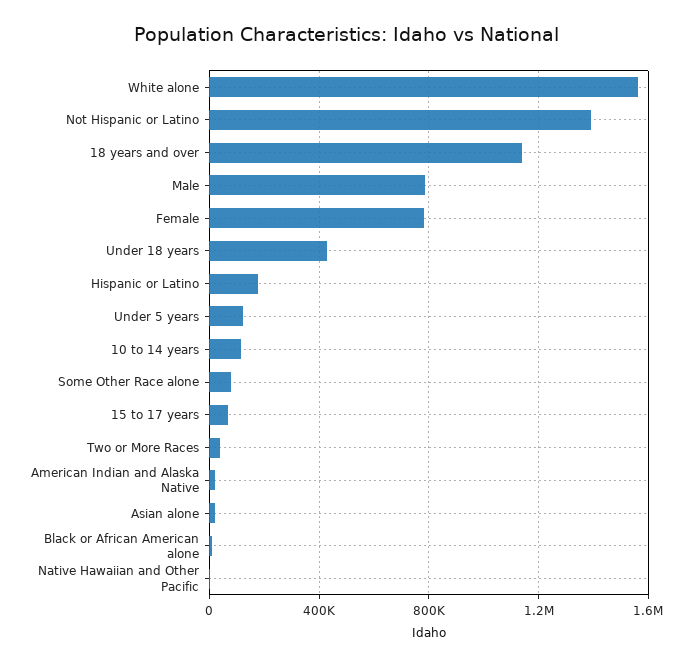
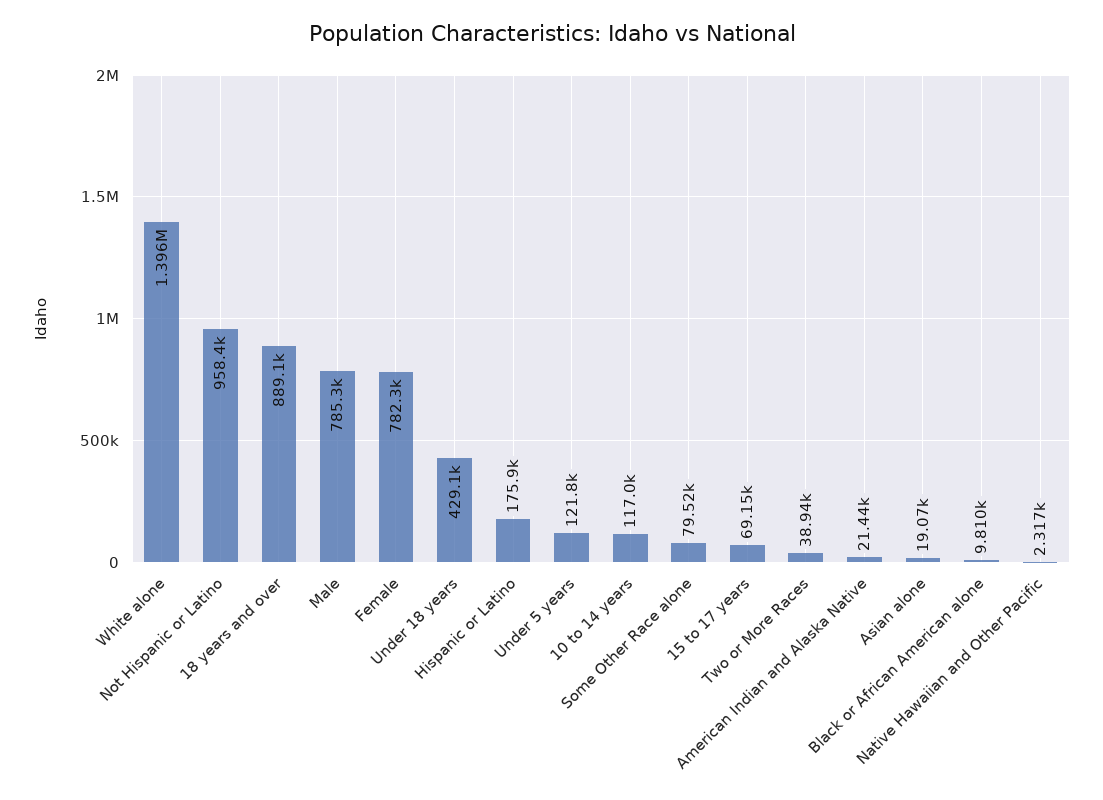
  {
-   "White alone": 1550000,
+   "White alone": 1396000,
-   "Not Hispanic or Latino": 1400000,
+   "Not Hispanic or Latino": 958400,
-   "18 years and over": 1150000,
+   "18 years and over": 889100,
    "Male": 785300,
    "Female": 782300,
    "Under 18 years": 429100,
    "Hispanic or Latino": 175900,
    "Under 5 years": 121800,
    "10 to 14 years": 117000,
    "Some Other Race alone": 79520,
    "15 to 17 years": 69150,
    "Two or More Races": 38940,
    "American Indian and Alaska Native": 21440,
    "Asian alone": 19070,
    "Black or African American alone": 9810,
    "Native Hawaiian and Other Pacific": 2317
  }

